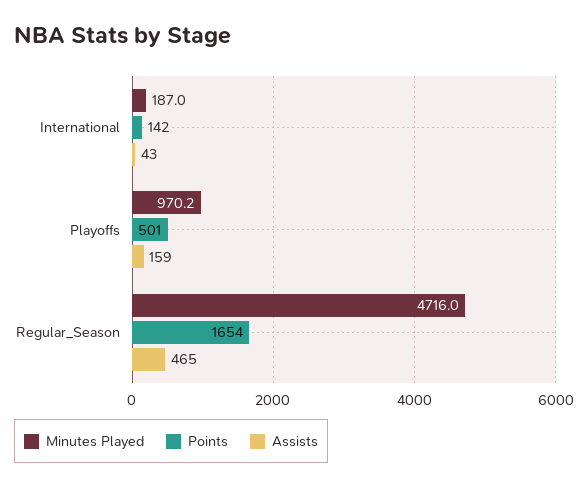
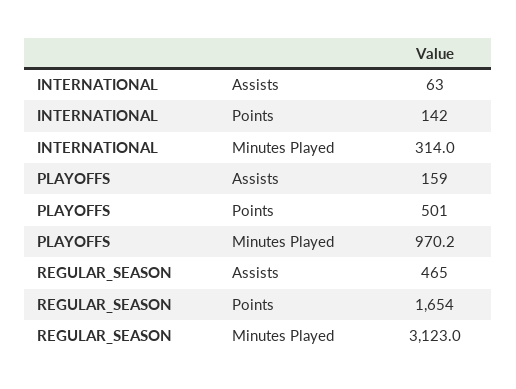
  {
    "Minutes Played": {
-     "International": 187,
+     "International": 314,
      "Playoffs": 970.2,
-     "Regular_Season": 4716
+     "Regular_Season": 3123
    },
    "Points": {
      "International": 142,
      "Playoffs": 501,
      "Regular_Season": 1654
    },
    "Assists": {
-     "International": 43,
+     "International": 63,
      "Playoffs": 159,
      "Regular_Season": 465
    }
  }

